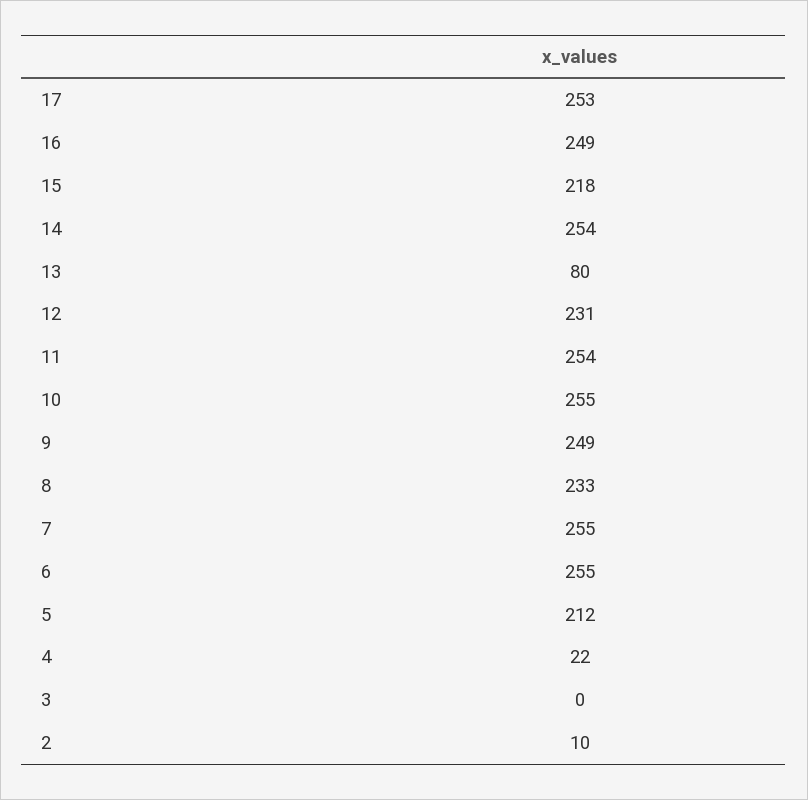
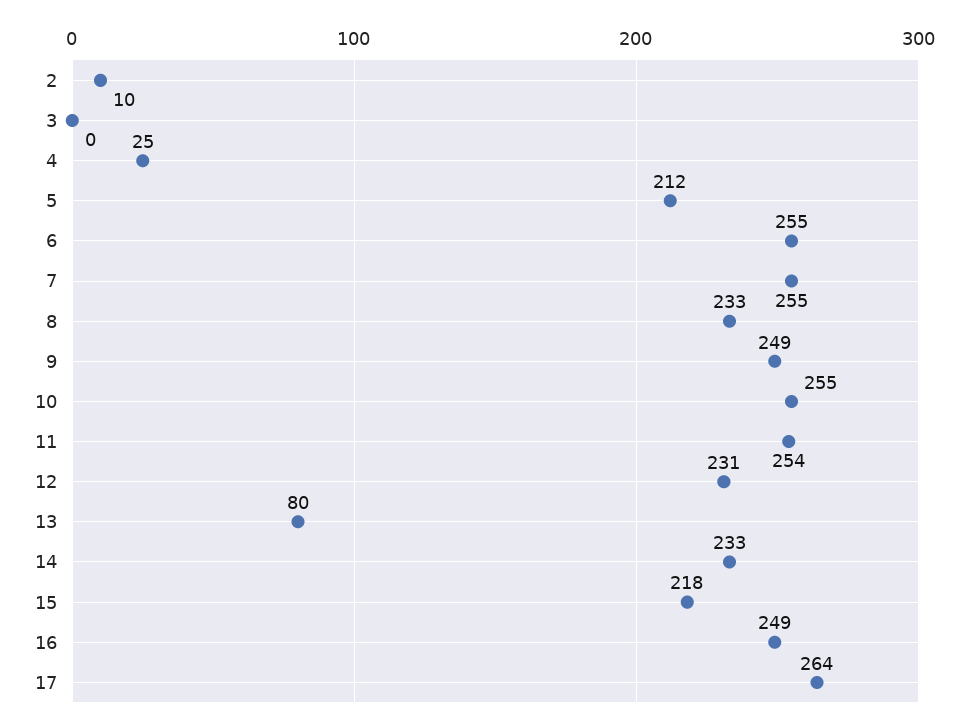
  {
-   "17": 253,
+   "17": 264,
    "16": 249,
    "15": 218,
-   "14": 254,
+   "14": 233,
    "13": 80,
    "12": 231,
    "11": 254,
    "10": 255,
    "9": 249,
    "8": 233,
    "7": 255,
    "6": 255,
    "5": 212,
-   "4": 22,
+   "4": 25,
    "3": 0,
    "2": 10
  }

